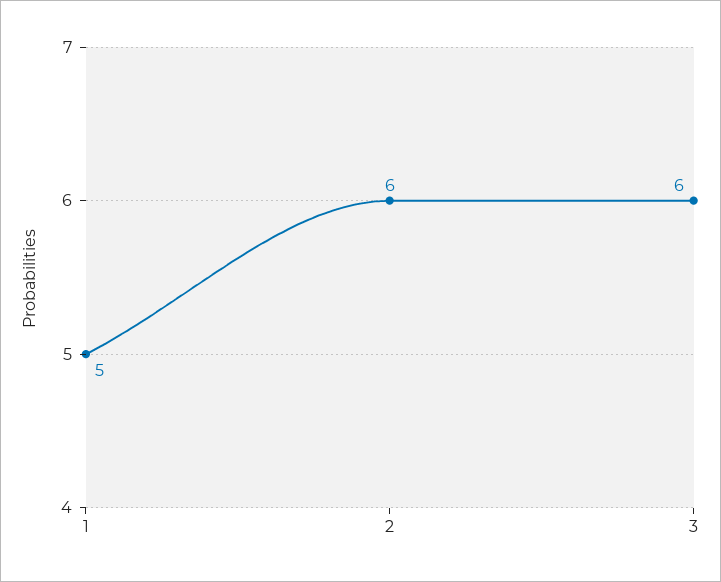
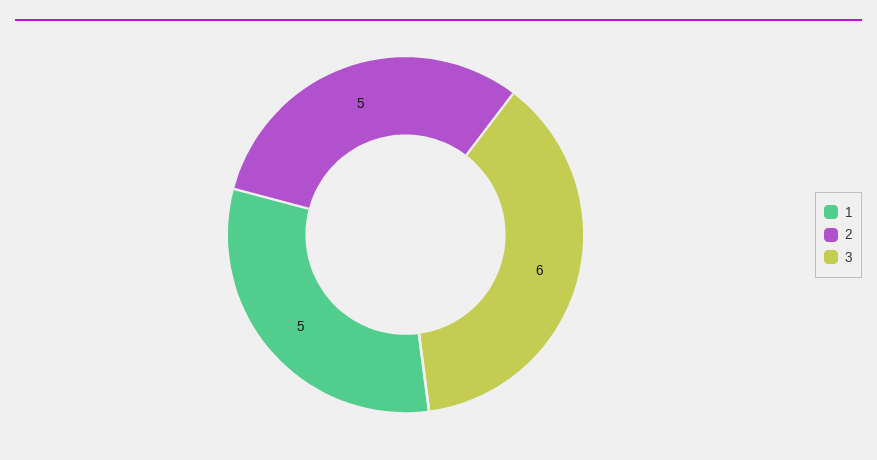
  {
    "1": 5,
-   "2": 6,
+   "2": 5,
    "3": 6
  }

